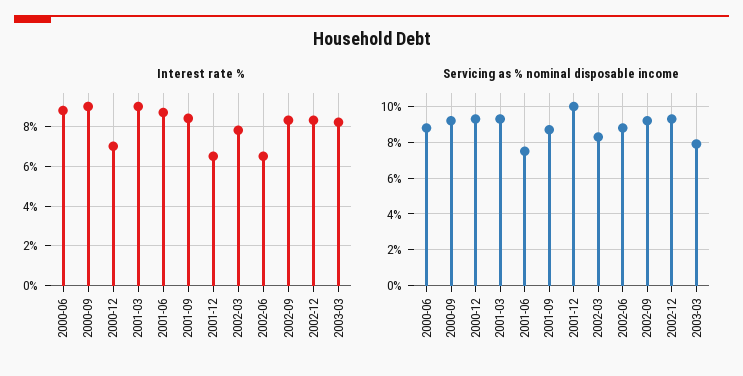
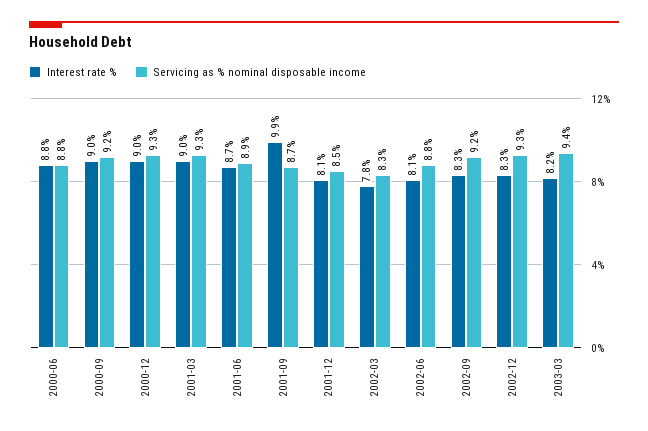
  {
    "Interest rate %": {
      "2000-06": 8.8,
      "2000-09": 9,
-     "2000-12": 7,
+     "2000-12": 9,
      "2001-03": 9,
      "2001-06": 8.7,
-     "2001-09": 8.5,
+     "2001-09": 9.9,
-     "2001-12": 6.5,
+     "2001-12": 8.1,
      "2002-03": 7.8,
-     "2002-06": 6.5,
+     "2002-06": 8.1,
      "2002-09": 8.3,
      "2002-12": 8.3,
      "2003-03": 8.2
    },
    "Servicing as % nominal disposable income": {
      "2000-06": 8.8,
      "2000-09": 9.2,
      "2000-12": 9.3,
      "2001-03": 9.3,
-     "2001-06": 7.5,
+     "2001-06": 8.9,
      "2001-09": 8.7,
-     "2001-12": 10,
+     "2001-12": 8.5,
      "2002-03": 8.3,
      "2002-06": 8.8,
      "2002-09": 9.2,
      "2002-12": 9.3,
-     "2003-03": 8
+     "2003-03": 9.4
    }
  }

